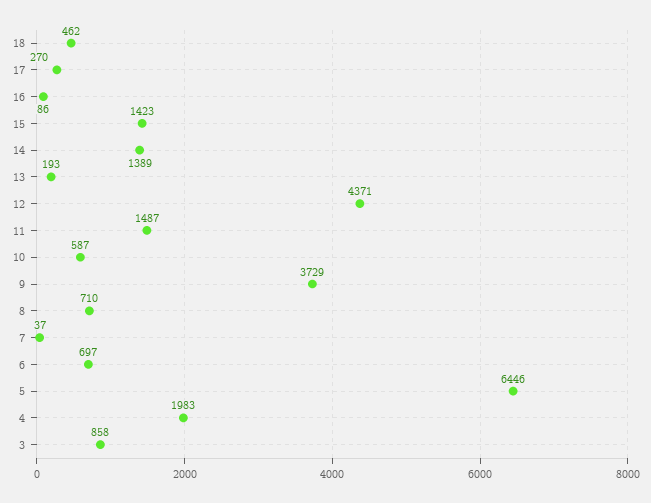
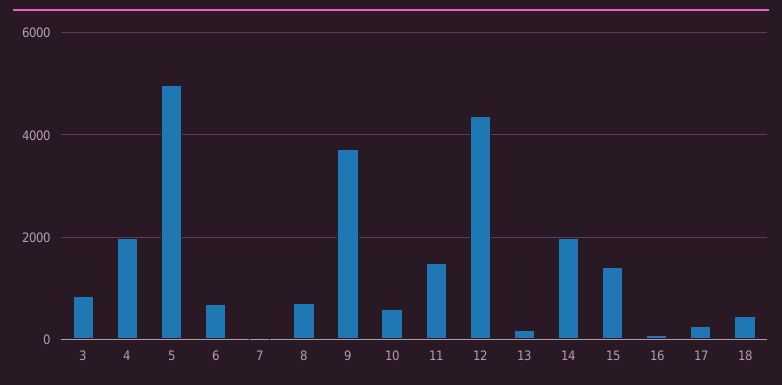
  {
    "18": 462,
    "17": 270,
    "16": 86,
    "15": 1423,
-   "14": 1389,
+   "14": 2000,
    "13": 193,
    "12": 4371,
    "11": 1487,
    "10": 587,
    "9": 3729,
    "8": 710,
    "7": 37,
    "6": 697,
-   "5": 6446,
+   "5": 5000,
    "4": 1983,
    "3": 858
  }

